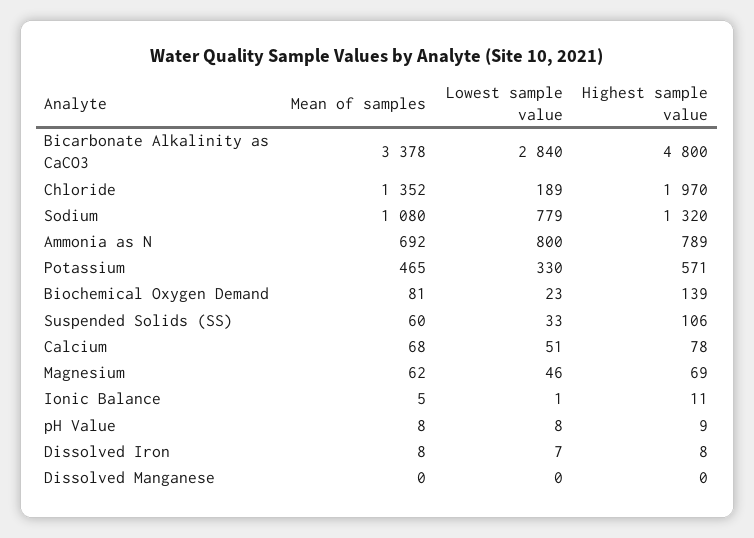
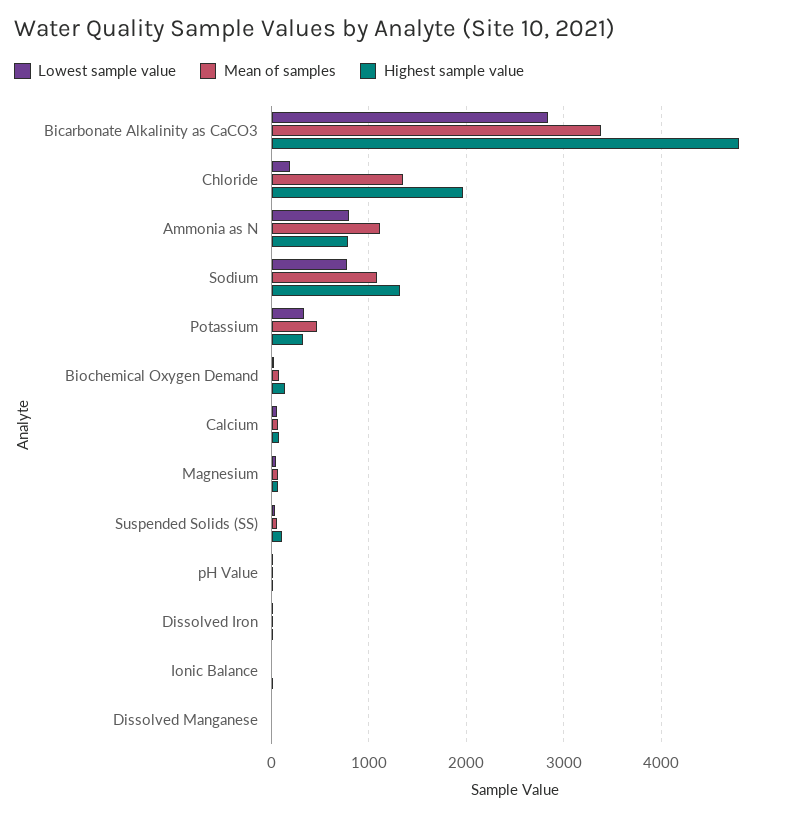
  {
    "Mean of samples": {
      "Bicarbonate Alkalinity as CaCO3": 3378,
      "Chloride": 1352,
      "Sodium": 1080,
-     "Ammonia as N": 692,
+     "Ammonia as N": 1100,
      "Potassium": 465,
      "Biochemical Oxygen Demand": 81,
      "Suspended Solids (SS)": 60,
      "Calcium": 68,
      "Magnesium": 62,
      "Ionic Balance": 5,
      "pH Value": 8,
      "Dissolved Iron": 8,
      "Dissolved Manganese": 0
    },
    "Lowest sample value": {
      "Bicarbonate Alkalinity as CaCO3": 2840,
      "Chloride": 189,
      "Sodium": 779,
      "Ammonia as N": 800,
      "Potassium": 330,
      "Biochemical Oxygen Demand": 23,
      "Suspended Solids (SS)": 33,
      "Calcium": 51,
      "Magnesium": 46,
      "Ionic Balance": 1,
      "pH Value": 8,
      "Dissolved Iron": 7,
      "Dissolved Manganese": 0
    },
    "Highest sample value": {
      "Bicarbonate Alkalinity as CaCO3": 4800,
      "Chloride": 1970,
      "Sodium": 1320,
      "Ammonia as N": 789,
-     "Potassium": 571,
+     "Potassium": 300,
      "Biochemical Oxygen Demand": 139,
      "Suspended Solids (SS)": 106,
      "Calcium": 78,
      "Magnesium": 69,
      "Ionic Balance": 11,
      "pH Value": 9,
      "Dissolved Iron": 8,
      "Dissolved Manganese": 0
    }
  }

